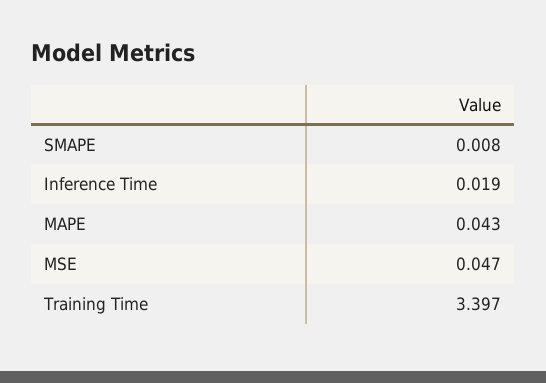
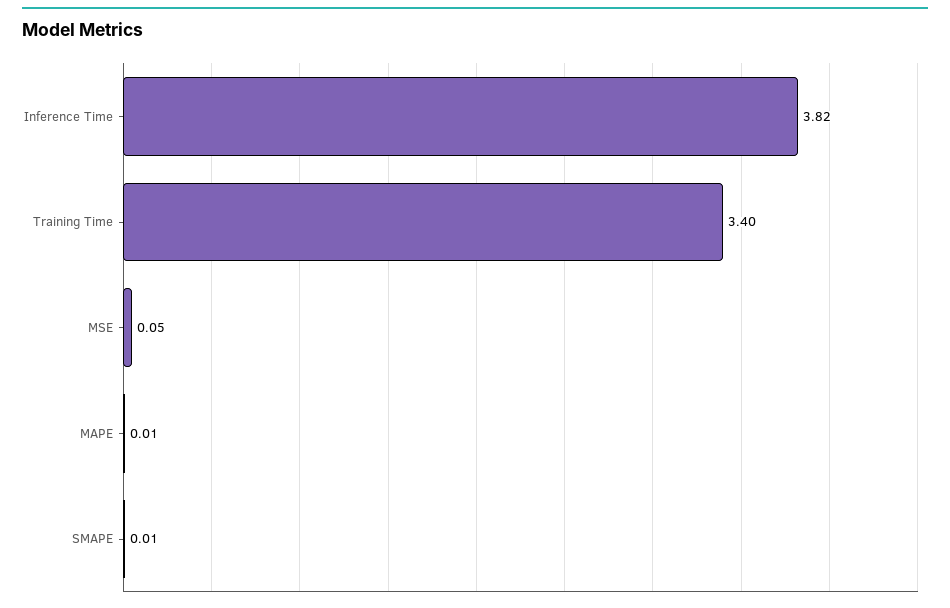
  {
    "SMAPE": 0.008,
-   "Inference Time": 0.019,
+   "Inference Time": 3.82,
-   "MAPE": 0.043,
+   "MAPE": 0.01,
    "MSE": 0.047,
    "Training Time": 3.397
  }

